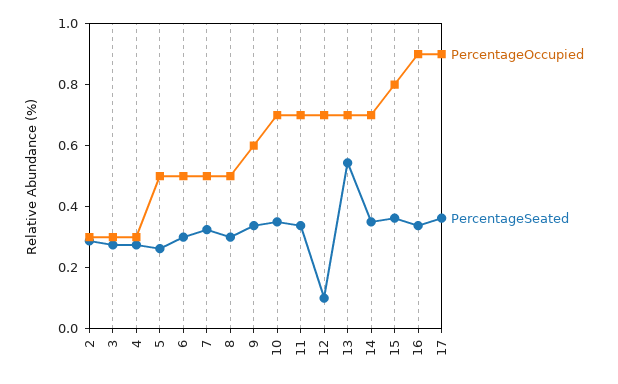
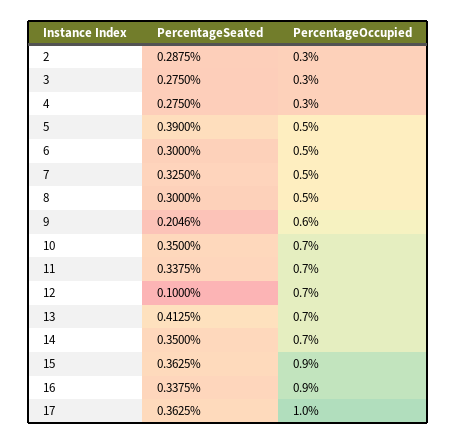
  {
    "PercentageOccupied": {
      "2": 0.3,
      "3": 0.3,
      "4": 0.3,
      "5": 0.5,
      "6": 0.5,
      "7": 0.5,
      "8": 0.5,
      "9": 0.6,
      "10": 0.7,
      "11": 0.7,
      "12": 0.7,
      "13": 0.7,
      "14": 0.7,
-     "15": 0.8,
+     "15": 0.9,
      "16": 0.9,
-     "17": 0.9
+     "17": 1
    },
    "PercentageSeated": {
      "2": 0.2875,
      "3": 0.275,
      "4": 0.275,
-     "5": 0.25,
+     "5": 0.39,
      "6": 0.3,
      "7": 0.325,
      "8": 0.3,
-     "9": 0.35,
+     "9": 0.2046,
      "10": 0.35,
      "11": 0.3375,
      "12": 0.1,
-     "13": 0.55,
+     "13": 0.4125,
      "14": 0.35,
      "15": 0.3625,
      "16": 0.3375,
      "17": 0.3625
    }
  }

